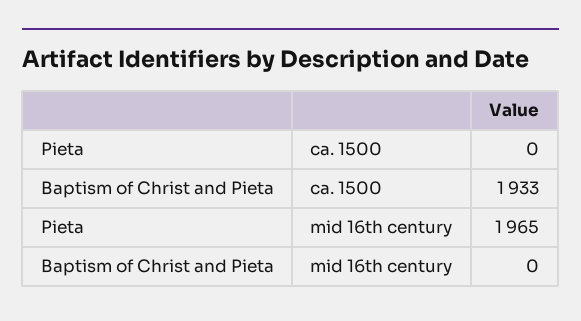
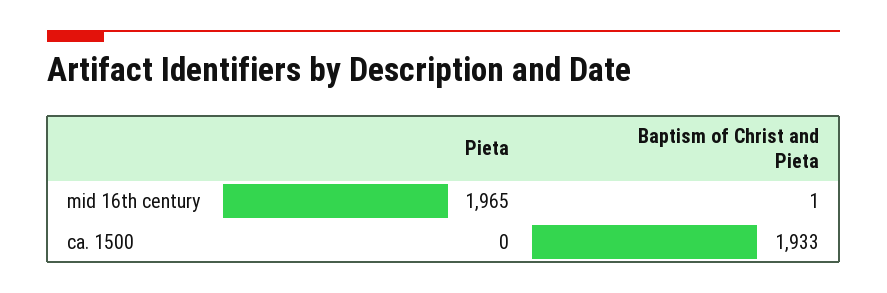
  {
    "Pieta": {
      "ca. 1500": 0,
      "mid 16th century": 1965
    },
    "Baptism of Christ and Pieta": {
      "ca. 1500": 1933,
-     "mid 16th century": 0
+     "mid 16th century": 1
    }
  }

